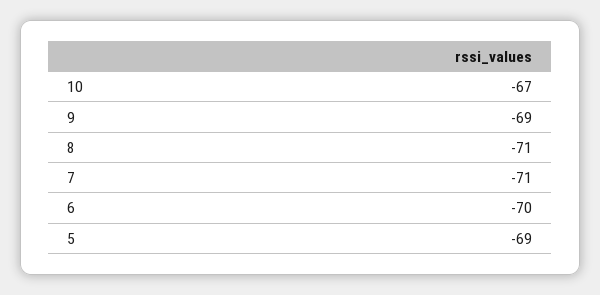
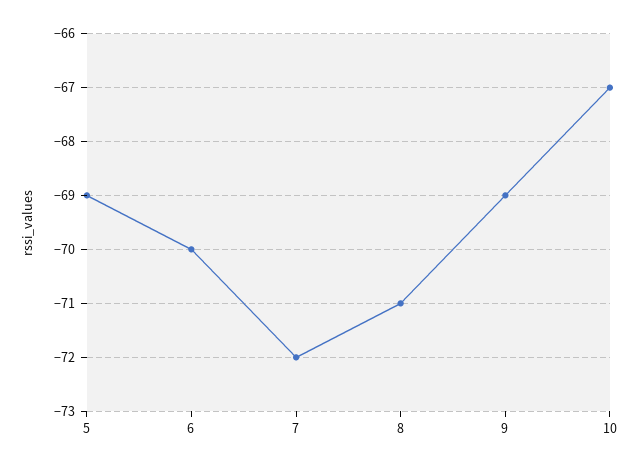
  {
    "10": -67,
    "9": -69,
    "8": -71,
-   "7": -71,
+   "7": -72,
    "6": -70,
    "5": -69
  }

